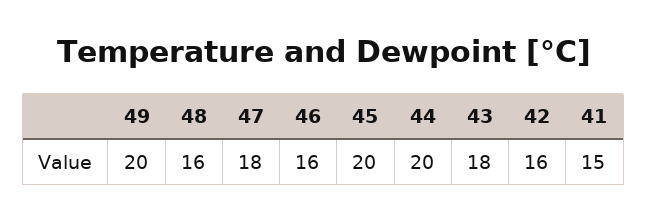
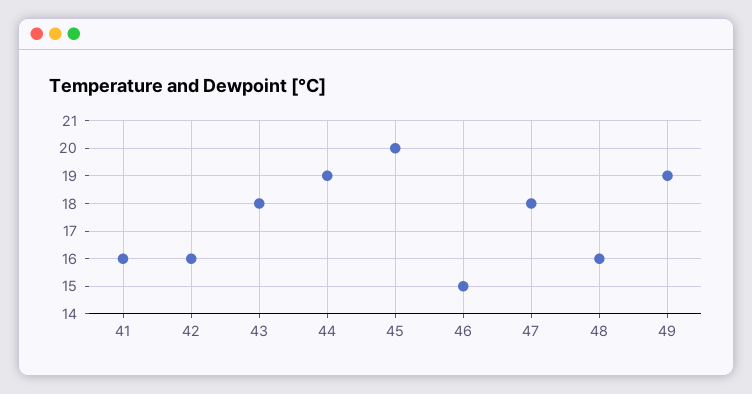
  {
-   "49": 20,
+   "49": 19,
    "48": 16,
    "47": 18,
-   "46": 16,
+   "46": 15,
    "45": 20,
-   "44": 20,
+   "44": 19,
    "43": 18,
    "42": 16,
-   "41": 15
+   "41": 16
  }

